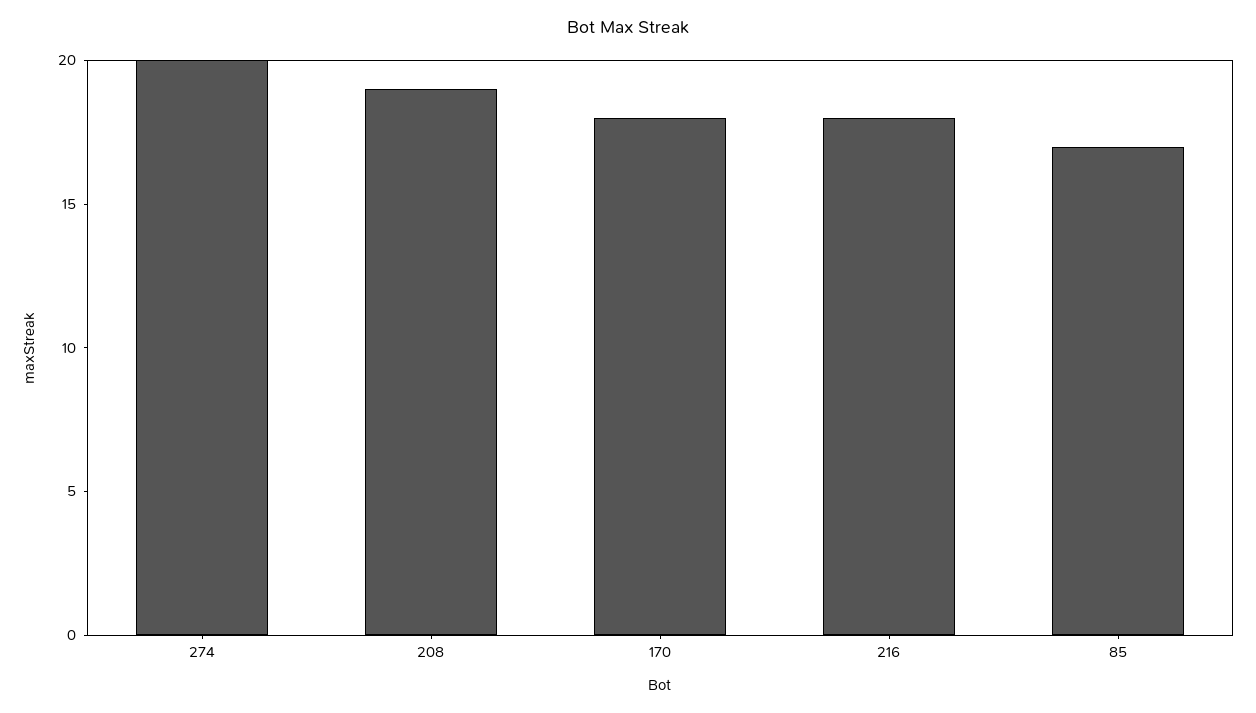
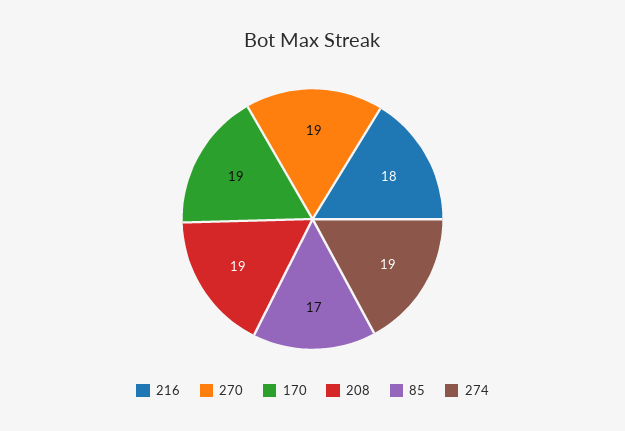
  {
-   "274": 20,
+   "274": 19,
    "208": 19,
-   "170": 18,
+   "170": 19,
    "216": 18,
-   "85": 17
+   "85": 17,
+   "270": 19
  }

